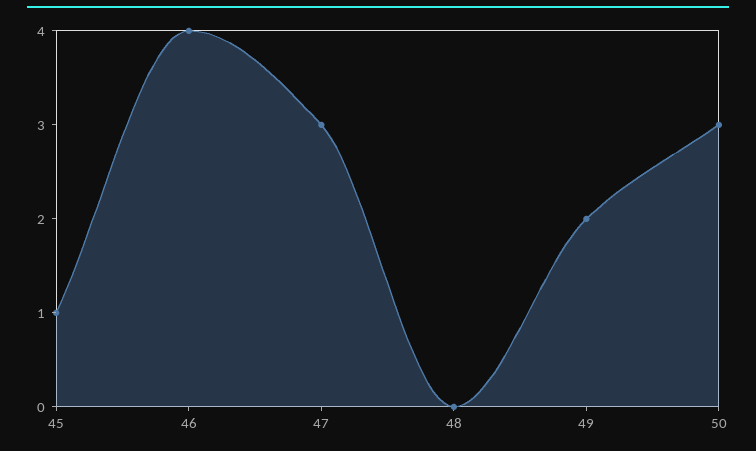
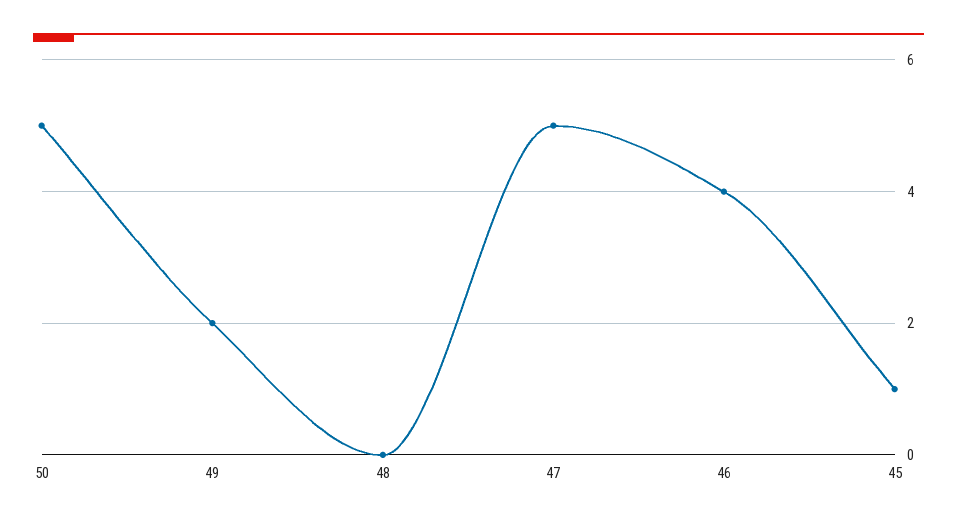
  {
    "45": 1,
    "46": 4,
-   "47": 3,
+   "47": 5,
    "48": 0,
    "49": 2,
-   "50": 3
+   "50": 5
  }

